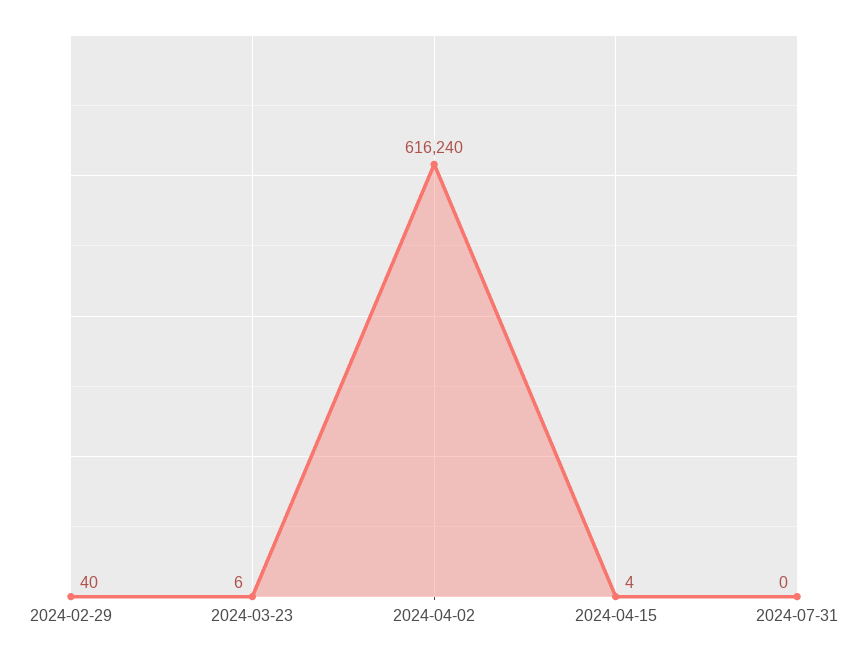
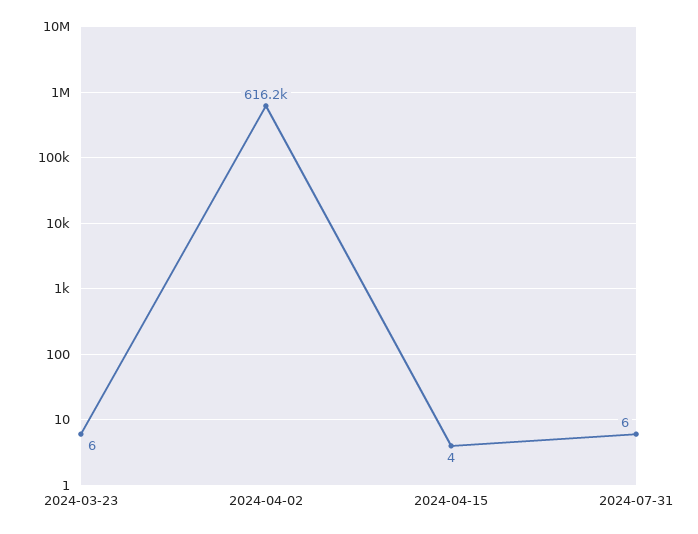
  {
-   "2024-02-29": 40,
    "2024-03-23": 6,
    "2024-04-02": 616240,
    "2024-04-15": 4,
-   "2024-07-31": 0
+   "2024-07-31": 6
  }

